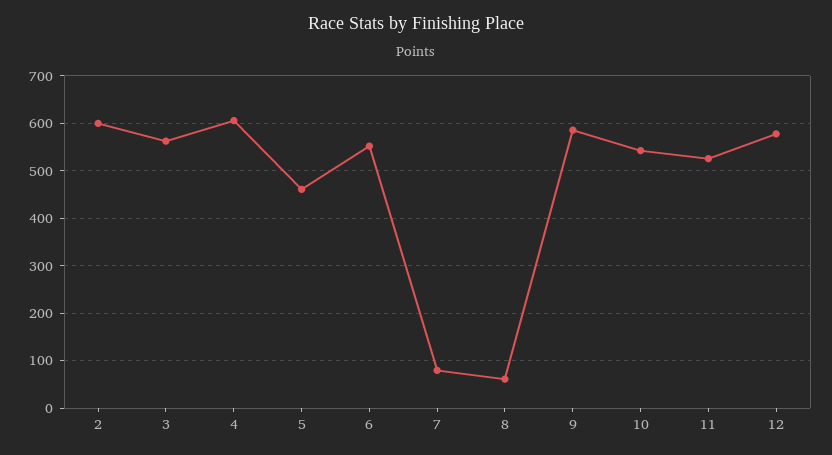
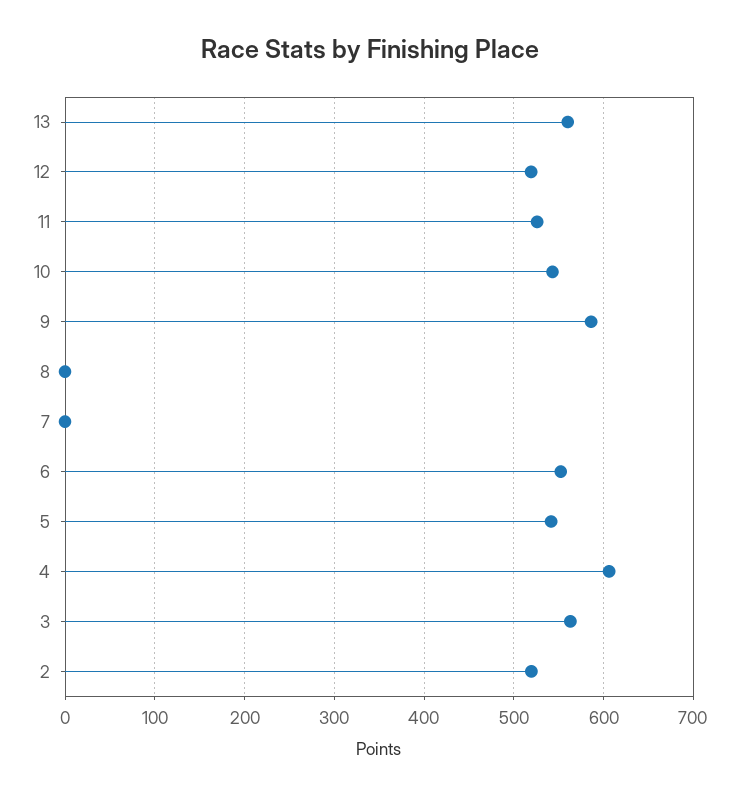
  {
-   "2": 600,
+   "2": 520,
    "3": 560,
    "4": 610,
-   "5": 460,
+   "5": 540,
    "6": 550,
-   "7": 80,
+   "7": 0,
-   "8": 60,
+   "8": 0,
    "9": 590,
    "10": 540,
    "11": 530,
-   "12": 580
+   "12": 520,
+   "13": 560
  }

